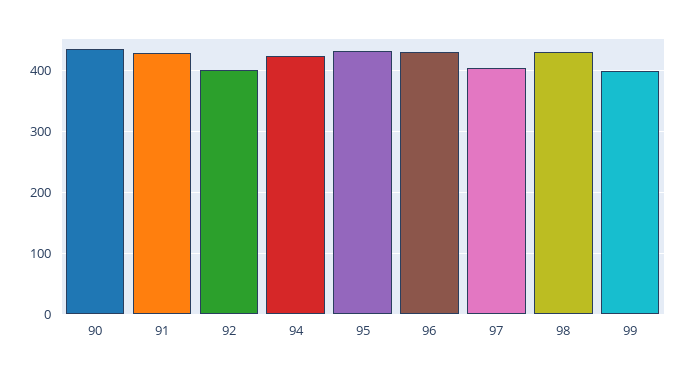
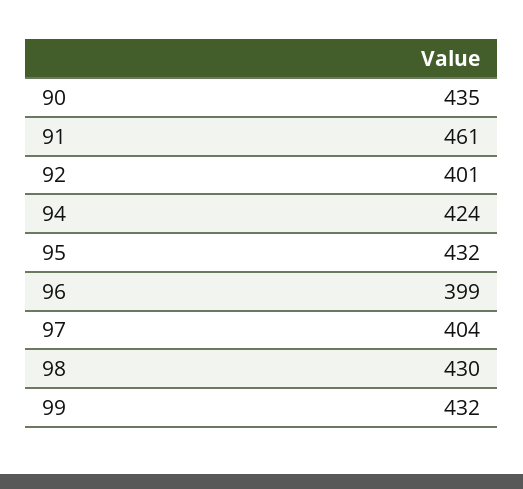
  {
    "90": 435,
-   "91": 430,
+   "91": 461,
    "92": 401,
    "94": 424,
    "95": 432,
-   "96": 430,
+   "96": 399,
    "97": 404,
    "98": 430,
-   "99": 400
+   "99": 432
  }

